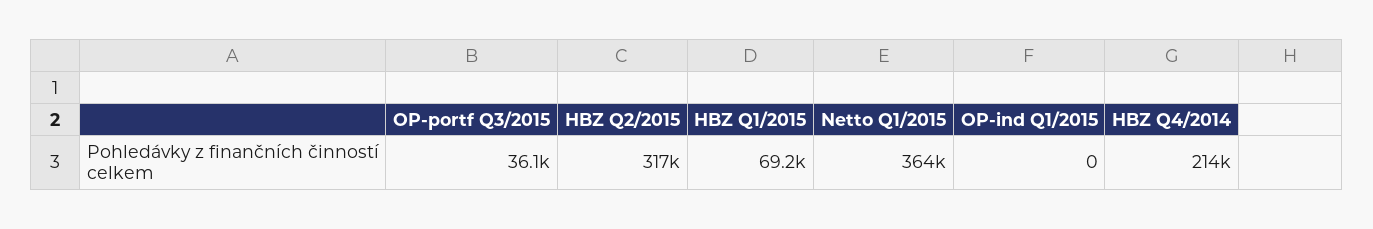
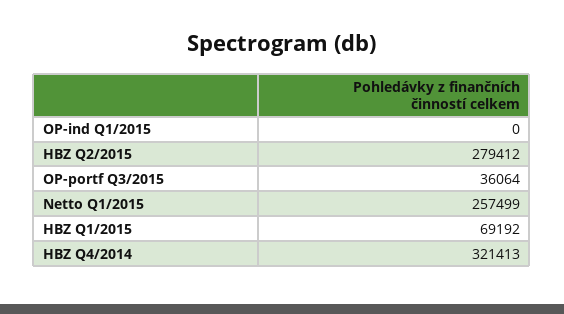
  {
    "OP-portf Q3/2015": 36064,
-   "HBZ Q2/2015": 317000,
+   "HBZ Q2/2015": 279412,
    "HBZ Q1/2015": 69192,
-   "Netto Q1/2015": 364000,
+   "Netto Q1/2015": 257499,
    "OP-ind Q1/2015": 0,
-   "HBZ Q4/2014": 214000
+   "HBZ Q4/2014": 321413
  }

